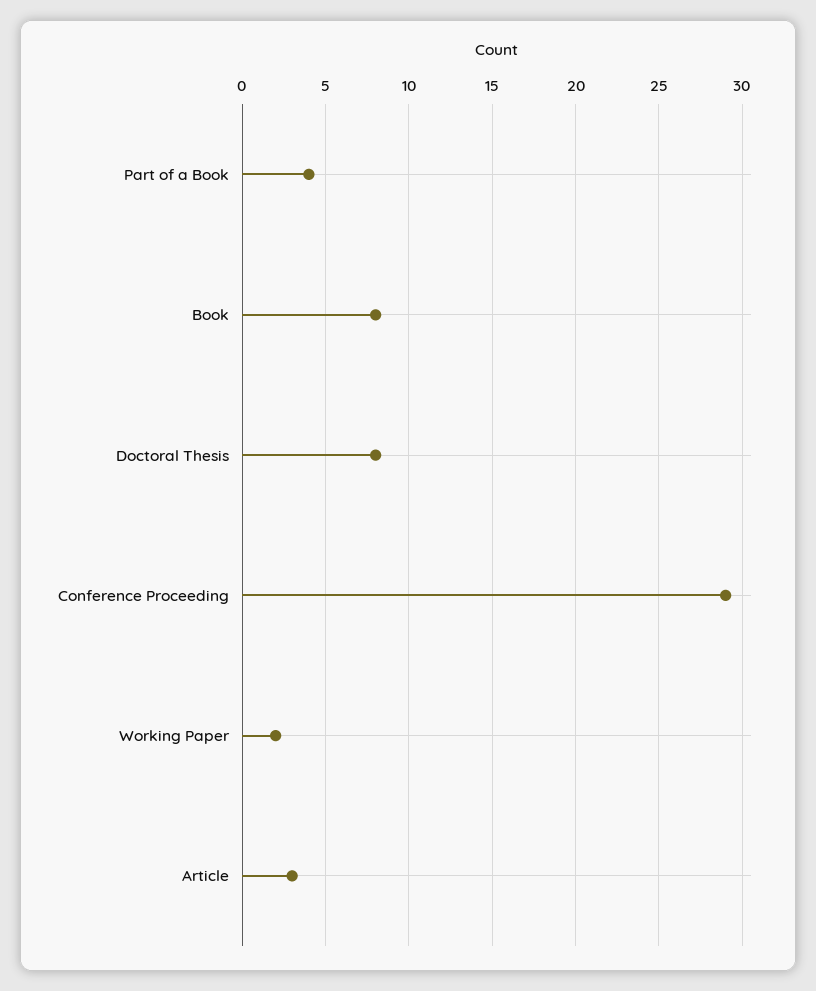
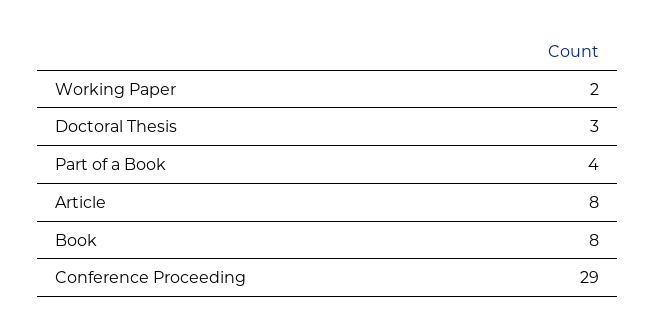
  {
    "Part of a Book": 4,
    "Book": 8,
-   "Doctoral Thesis": 8,
+   "Doctoral Thesis": 3,
    "Conference Proceeding": 29,
    "Working Paper": 2,
-   "Article": 3
+   "Article": 8
  }

